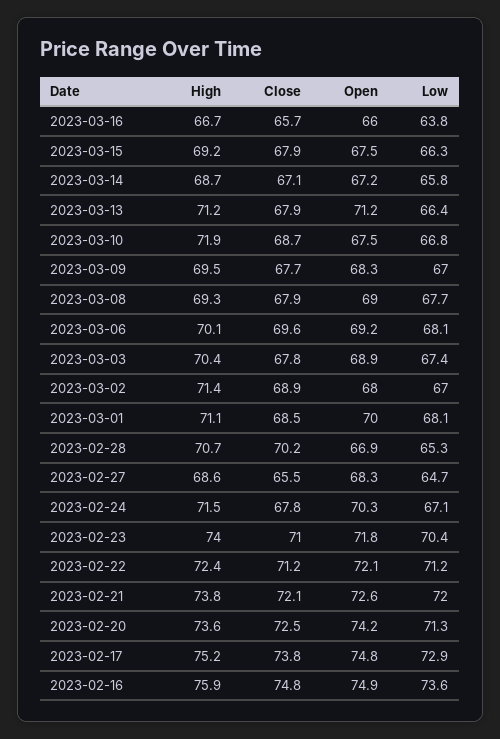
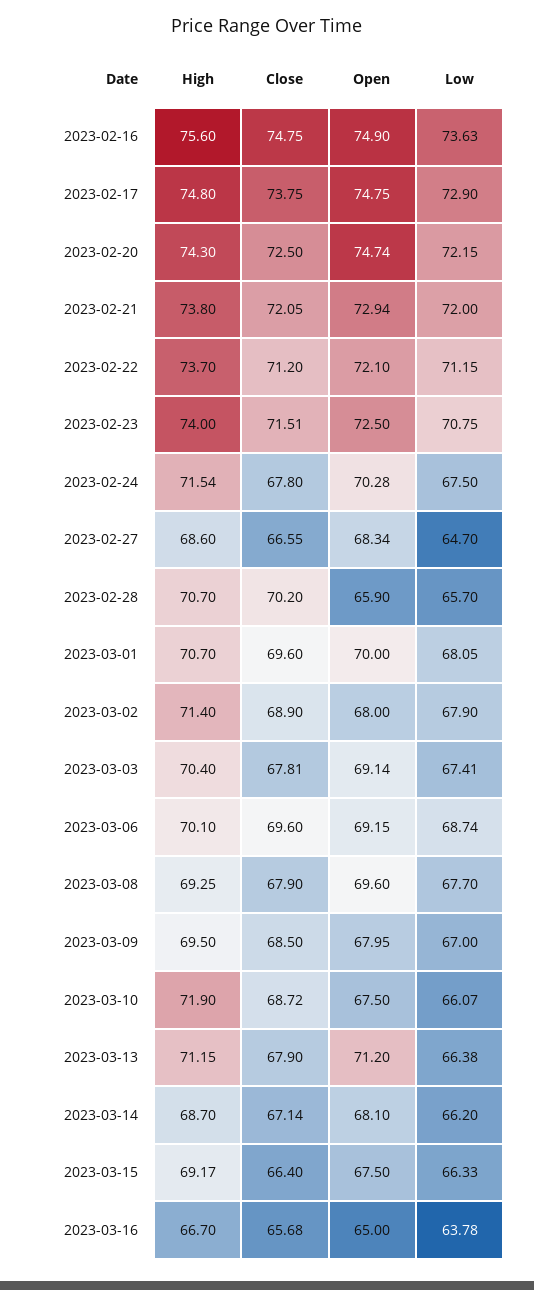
  {
    "High": {
      "2023-03-16": 66.7,
      "2023-03-15": 69.17,
      "2023-03-14": 68.7,
      "2023-03-13": 71.15,
      "2023-03-10": 71.9,
      "2023-03-09": 69.5,
      "2023-03-08": 69.25,
      "2023-03-06": 70.1,
      "2023-03-03": 70.4,
      "2023-03-02": 71.4,
-     "2023-03-01": 71.1,
+     "2023-03-01": 70.7,
      "2023-02-28": 70.7,
      "2023-02-27": 68.6,
      "2023-02-24": 71.54,
      "2023-02-23": 74,
-     "2023-02-22": 72.4,
+     "2023-02-22": 73.7,
      "2023-02-21": 73.8,
-     "2023-02-20": 73.6,
+     "2023-02-20": 74.3,
-     "2023-02-17": 75.2,
+     "2023-02-17": 74.8,
-     "2023-02-16": 75.9
+     "2023-02-16": 75.6
    },
    "Close": {
      "2023-03-16": 65.68,
-     "2023-03-15": 67.9,
+     "2023-03-15": 66.4,
      "2023-03-14": 67.14,
      "2023-03-13": 67.9,
      "2023-03-10": 68.72,
-     "2023-03-09": 67.7,
+     "2023-03-09": 68.5,
      "2023-03-08": 67.9,
      "2023-03-06": 69.6,
      "2023-03-03": 67.81,
      "2023-03-02": 68.9,
-     "2023-03-01": 68.5,
+     "2023-03-01": 69.6,
      "2023-02-28": 70.2,
-     "2023-02-27": 65.5,
+     "2023-02-27": 66.55,
      "2023-02-24": 67.8,
-     "2023-02-23": 71,
+     "2023-02-23": 71.51,
      "2023-02-22": 71.2,
      "2023-02-21": 72.05,
      "2023-02-20": 72.5,
      "2023-02-17": 73.75,
      "2023-02-16": 74.75
    },
    "Open": {
-     "2023-03-16": 66,
+     "2023-03-16": 65,
      "2023-03-15": 67.5,
-     "2023-03-14": 67.2,
+     "2023-03-14": 68.1,
      "2023-03-13": 71.2,
      "2023-03-10": 67.5,
-     "2023-03-09": 68.3,
+     "2023-03-09": 67.95,
-     "2023-03-08": 69,
+     "2023-03-08": 69.6,
      "2023-03-06": 69.15,
-     "2023-03-03": 68.9,
+     "2023-03-03": 69.14,
      "2023-03-02": 68,
      "2023-03-01": 70,
-     "2023-02-28": 66.9,
+     "2023-02-28": 65.9,
      "2023-02-27": 68.34,
      "2023-02-24": 70.28,
-     "2023-02-23": 71.8,
+     "2023-02-23": 72.5,
      "2023-02-22": 72.1,
-     "2023-02-21": 72.6,
+     "2023-02-21": 72.94,
-     "2023-02-20": 74.2,
+     "2023-02-20": 74.74,
      "2023-02-17": 74.75,
      "2023-02-16": 74.9
    },
    "Low": {
      "2023-03-16": 63.78,
      "2023-03-15": 66.33,
-     "2023-03-14": 65.8,
+     "2023-03-14": 66.2,
      "2023-03-13": 66.38,
-     "2023-03-10": 66.8,
+     "2023-03-10": 66.07,
      "2023-03-09": 67,
      "2023-03-08": 67.7,
-     "2023-03-06": 68.1,
+     "2023-03-06": 68.74,
      "2023-03-03": 67.41,
-     "2023-03-02": 67,
+     "2023-03-02": 67.9,
      "2023-03-01": 68.05,
-     "2023-02-28": 65.3,
+     "2023-02-28": 65.7,
      "2023-02-27": 64.7,
-     "2023-02-24": 67.1,
+     "2023-02-24": 67.5,
-     "2023-02-23": 70.4,
+     "2023-02-23": 70.75,
      "2023-02-22": 71.15,
      "2023-02-21": 72,
-     "2023-02-20": 71.3,
+     "2023-02-20": 72.15,
      "2023-02-17": 72.9,
      "2023-02-16": 73.63
    }
  }

